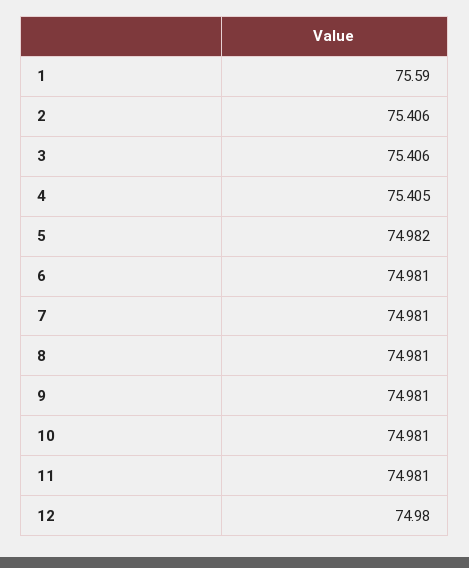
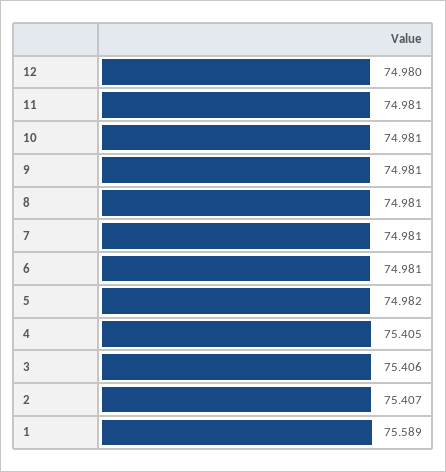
  {
-   "1": 75.59,
+   "1": 75.589,
-   "2": 75.406,
+   "2": 75.407,
    "3": 75.406,
    "4": 75.405,
    "5": 74.982,
    "6": 74.981,
    "7": 74.981,
    "8": 74.981,
    "9": 74.981,
    "10": 74.981,
    "11": 74.981,
    "12": 74.98
  }

